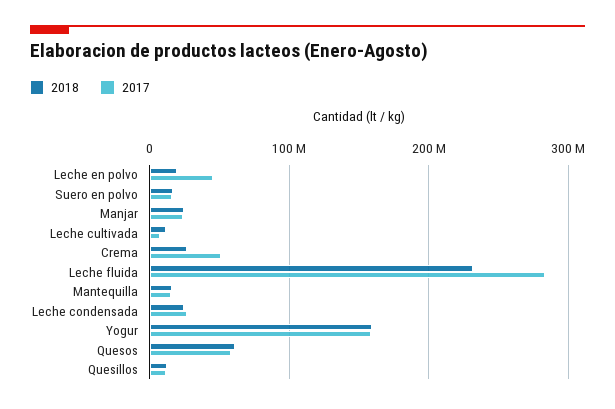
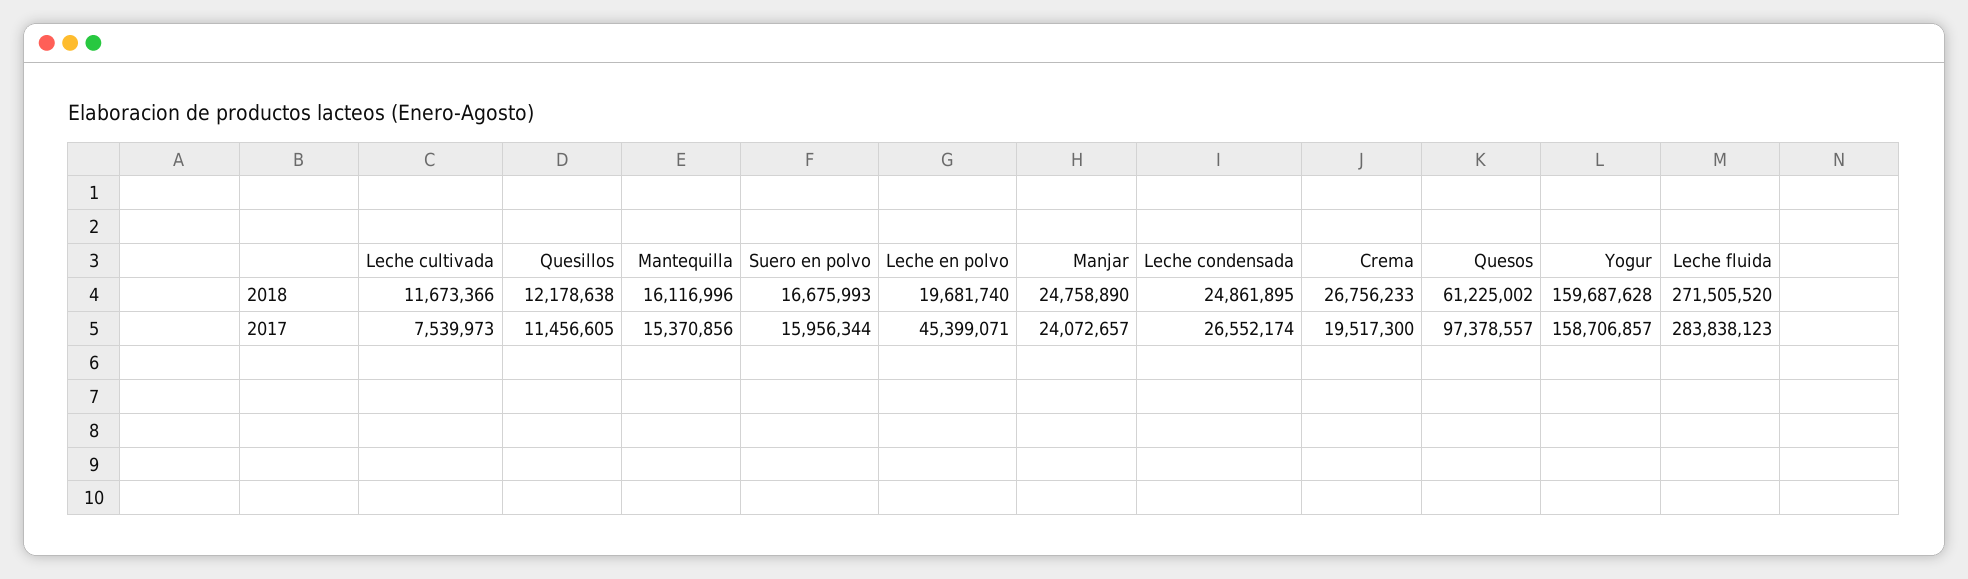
  {
    "2018": {
      "Leche en polvo": 19681740,
      "Suero en polvo": 16675993,
      "Manjar": 24758890,
      "Leche cultivada": 11673366,
      "Crema": 26756233,
-     "Leche fluida": 230000000,
+     "Leche fluida": 271505520,
      "Mantequilla": 16116996,
      "Leche condensada": 24861895,
      "Yogur": 159687628,
      "Quesos": 61225002,
      "Quesillos": 12178638
    },
    "2017": {
      "Leche en polvo": 45399071,
      "Suero en polvo": 15956344,
      "Manjar": 24072657,
      "Leche cultivada": 7539973,
-     "Crema": 50000000,
+     "Crema": 19517300,
      "Leche fluida": 283838123,
      "Mantequilla": 15370856,
      "Leche condensada": 26552174,
      "Yogur": 158706857,
-     "Quesos": 60000000,
+     "Quesos": 97378557,
      "Quesillos": 11456605
    }
  }

